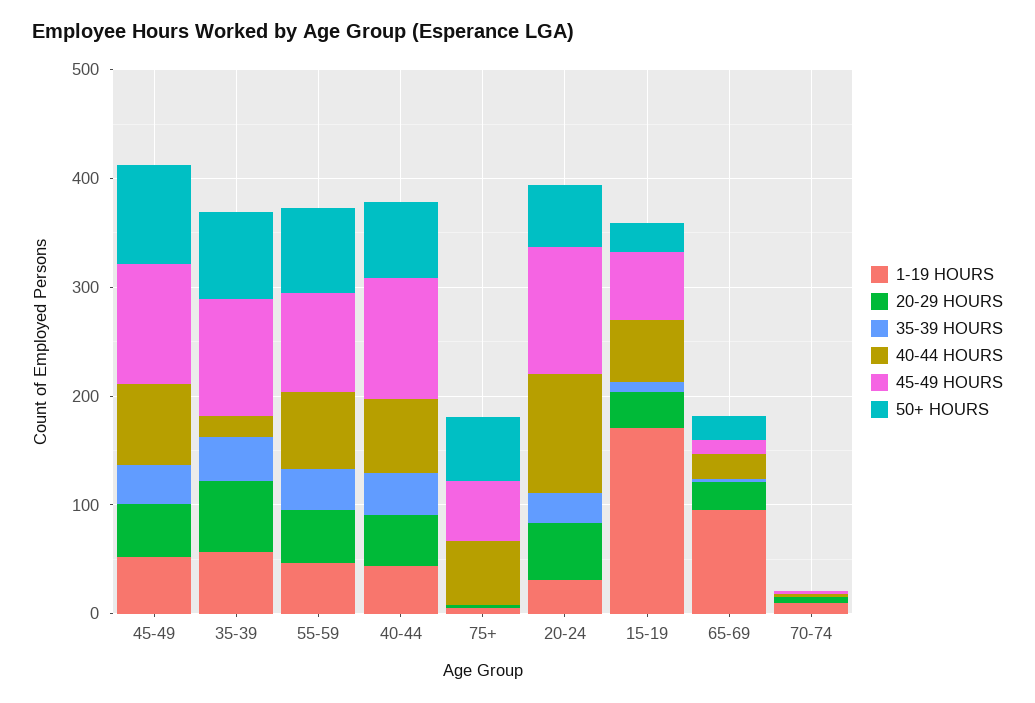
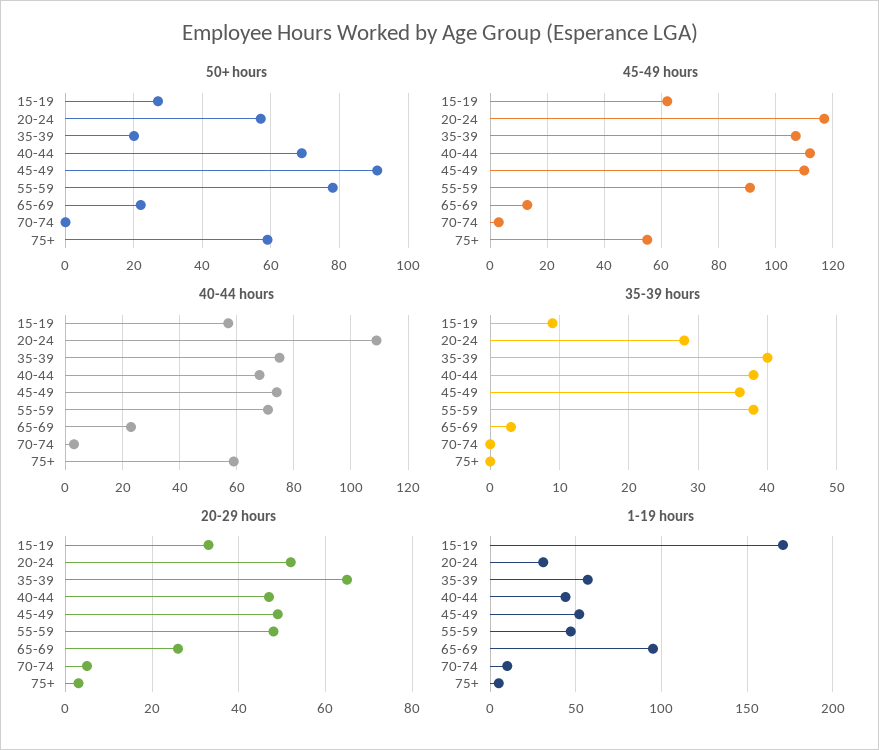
  {
    "1-19 HOURS": {
      "45-49": 50,
      "35-39": 55,
      "55-59": 45,
      "40-44": 45,
      "75+": 5,
      "20-24": 30,
      "15-19": 170,
      "65-69": 95,
      "70-74": 10
    },
    "20-29 HOURS": {
      "45-49": 50,
      "35-39": 65,
      "55-59": 50,
      "40-44": 45,
      "75+": 5,
      "20-24": 50,
      "15-19": 35,
      "65-69": 25,
      "70-74": 5
    },
    "35-39 HOURS": {
      "45-49": 36,
      "35-39": 40,
      "55-59": 38,
      "40-44": 38,
      "75+": 0,
      "20-24": 28,
      "15-19": 9,
      "65-69": 3,
      "70-74": 0
    },
    "40-44 HOURS": {
      "45-49": 75,
-     "35-39": 20,
+     "35-39": 75,
      "55-59": 70,
      "40-44": 70,
      "75+": 60,
      "20-24": 110,
      "15-19": 55,
      "65-69": 25,
      "70-74": 5
    },
    "45-49 HOURS": {
      "45-49": 110,
      "35-39": 105,
      "55-59": 90,
      "40-44": 110,
      "75+": 55,
      "20-24": 115,
      "15-19": 60,
      "65-69": 15,
      "70-74": 5
    },
    "50+ HOURS": {
      "45-49": 90,
-     "35-39": 80,
+     "35-39": 20,
      "55-59": 80,
      "40-44": 70,
      "75+": 60,
      "20-24": 55,
      "15-19": 25,
      "65-69": 20,
      "70-74": 0
    }
  }

